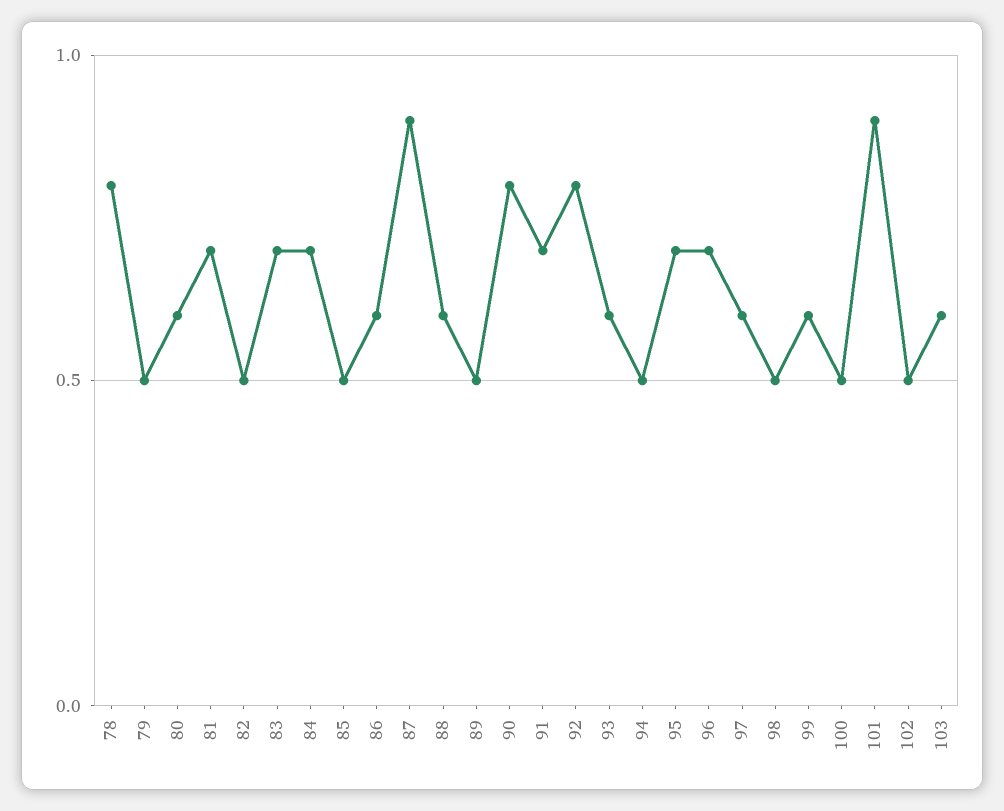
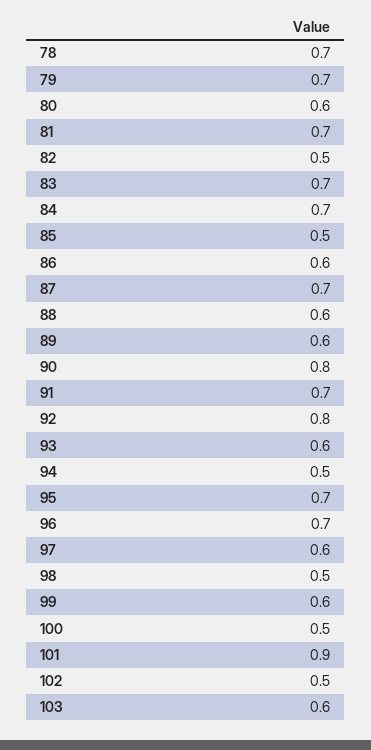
  {
-   "78": 0.8,
+   "78": 0.7,
-   "79": 0.5,
+   "79": 0.7,
    "80": 0.6,
    "81": 0.7,
    "82": 0.5,
    "83": 0.7,
    "84": 0.7,
    "85": 0.5,
    "86": 0.6,
-   "87": 0.9,
+   "87": 0.7,
    "88": 0.6,
-   "89": 0.5,
+   "89": 0.6,
    "90": 0.8,
    "91": 0.7,
    "92": 0.8,
    "93": 0.6,
    "94": 0.5,
    "95": 0.7,
    "96": 0.7,
    "97": 0.6,
    "98": 0.5,
    "99": 0.6,
    "100": 0.5,
    "101": 0.9,
    "102": 0.5,
    "103": 0.6
  }

